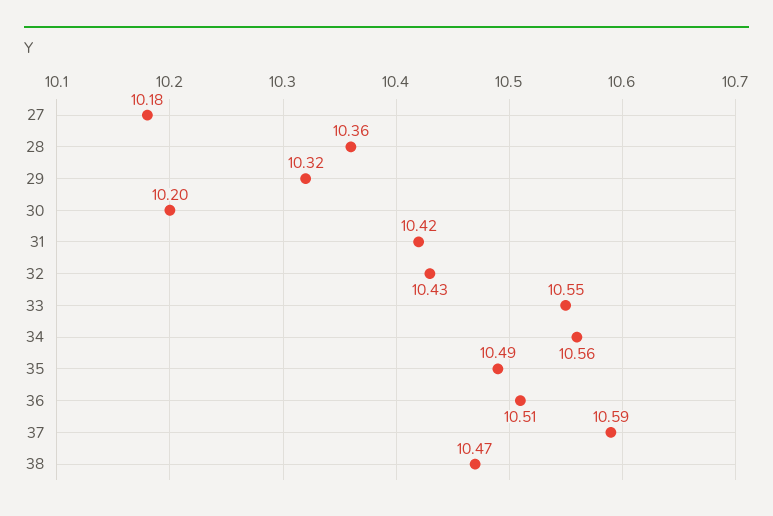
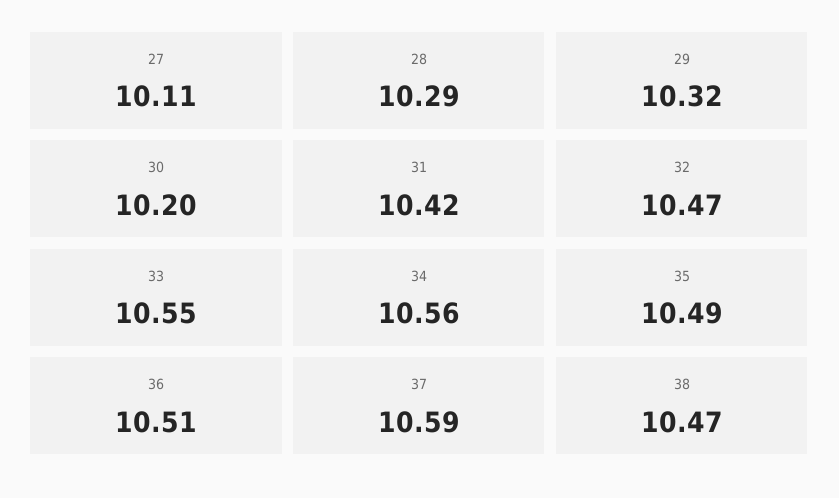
  {
-   "27": 10.18,
+   "27": 10.11,
-   "28": 10.36,
+   "28": 10.29,
    "29": 10.32,
    "30": 10.2,
    "31": 10.42,
-   "32": 10.43,
+   "32": 10.47,
    "33": 10.55,
    "34": 10.56,
    "35": 10.49,
    "36": 10.51,
    "37": 10.59,
    "38": 10.47
  }

